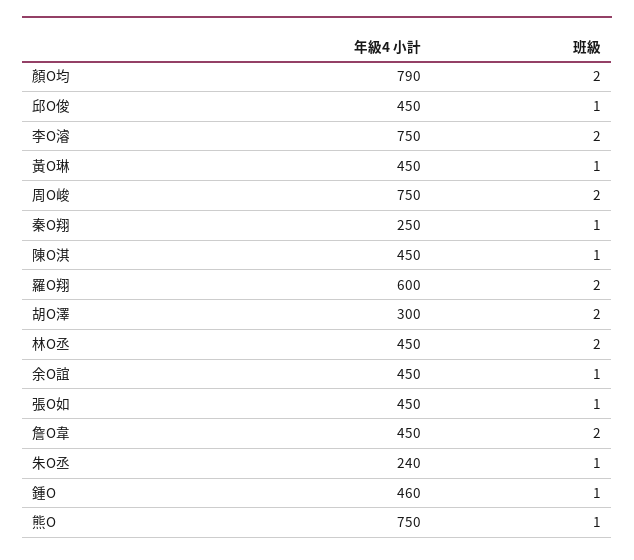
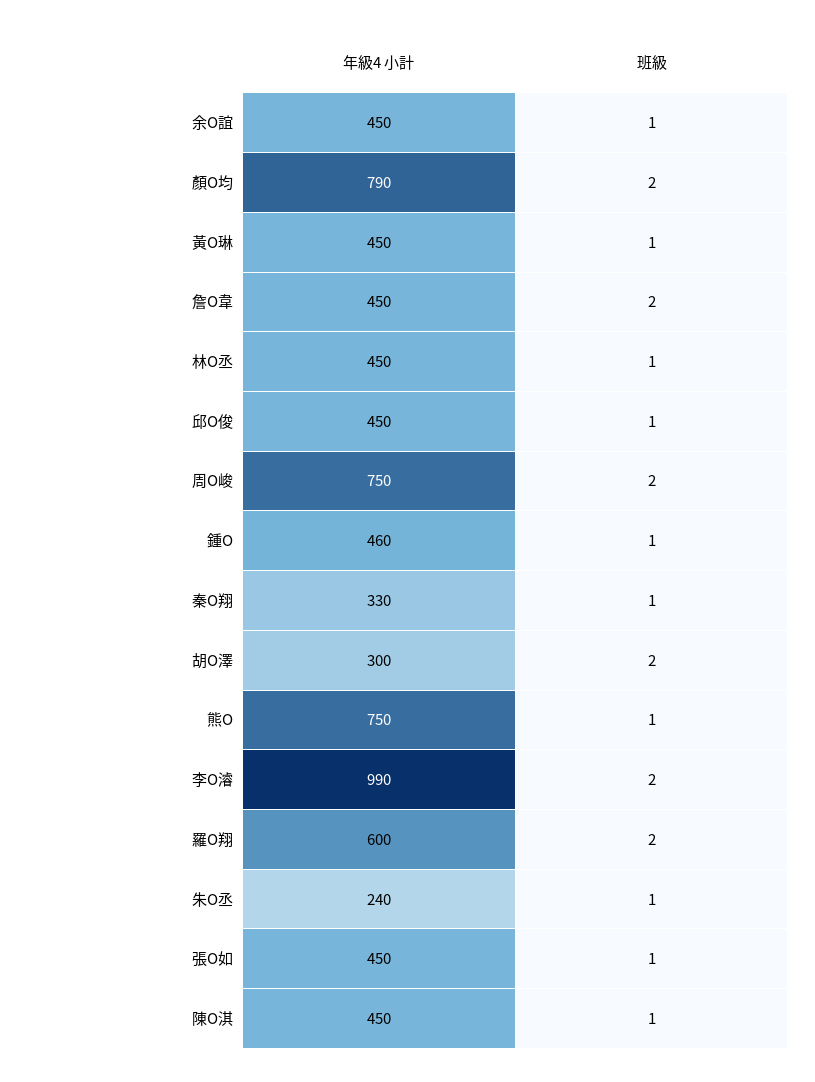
  {
    "年級4 小計": {
      "顏O均": 790,
      "邱O俊": 450,
-     "李O濬": 750,
+     "李O濬": 990,
      "黃O琳": 450,
      "周O峻": 750,
-     "秦O翔": 250,
+     "秦O翔": 330,
      "陳O淇": 450,
      "羅O翔": 600,
      "胡O澤": 300,
      "林O丞": 450,
      "余O誼": 450,
      "張O如": 450,
      "詹O韋": 450,
      "朱O丞": 240,
      "鍾O": 460,
      "熊O": 750
    },
    "班級": {
      "顏O均": 2,
      "邱O俊": 1,
      "李O濬": 2,
      "黃O琳": 1,
      "周O峻": 2,
      "秦O翔": 1,
      "陳O淇": 1,
      "羅O翔": 2,
      "胡O澤": 2,
-     "林O丞": 2,
+     "林O丞": 1,
      "余O誼": 1,
      "張O如": 1,
      "詹O韋": 2,
      "朱O丞": 1,
      "鍾O": 1,
      "熊O": 1
    }
  }

